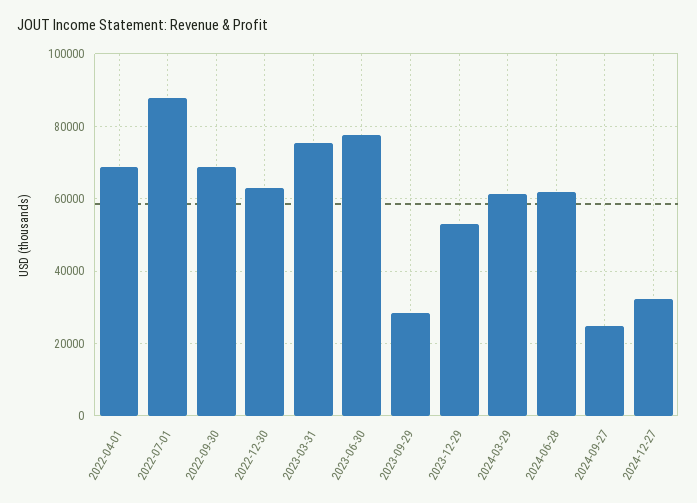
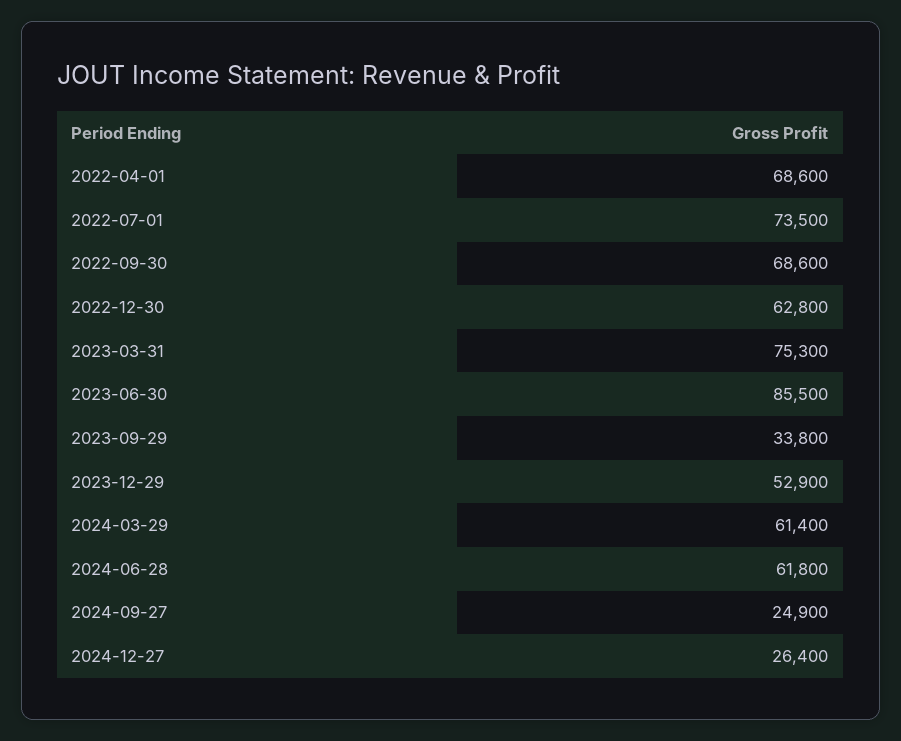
  {
    "2022-04-01": 68600,
-   "2022-07-01": 88000,
+   "2022-07-01": 73500,
    "2022-09-30": 68600,
    "2022-12-30": 62800,
    "2023-03-31": 75300,
-   "2023-06-30": 78000,
+   "2023-06-30": 85500,
-   "2023-09-29": 28000,
+   "2023-09-29": 33800,
    "2023-12-29": 52900,
    "2024-03-29": 61400,
    "2024-06-28": 61800,
    "2024-09-27": 24900,
-   "2024-12-27": 32000
+   "2024-12-27": 26400
  }

